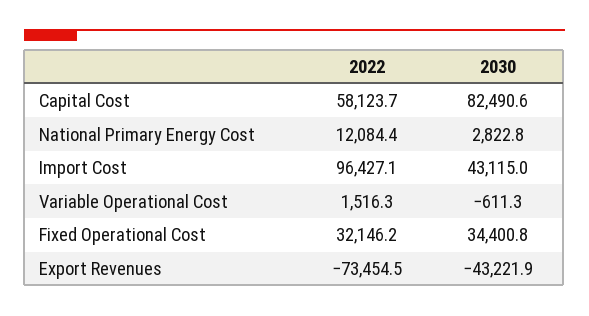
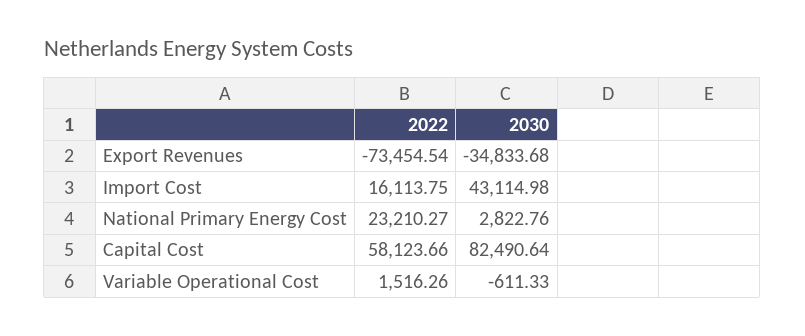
  {
    "2022": {
      "Capital Cost": 58123.66,
-     "National Primary Energy Cost": 12084.4,
+     "National Primary Energy Cost": 23210.27,
-     "Import Cost": 96427.1,
+     "Import Cost": 16113.75,
      "Variable Operational Cost": 1516.26,
-     "Fixed Operational Cost": 32146.2,
      "Export Revenues": -73454.54
    },
    "2030": {
      "Capital Cost": 82490.64,
      "National Primary Energy Cost": 2822.76,
      "Import Cost": 43114.98,
      "Variable Operational Cost": -611.33,
-     "Fixed Operational Cost": 34400.8,
-     "Export Revenues": -43221.9
+     "Export Revenues": -34833.68
    }
  }

